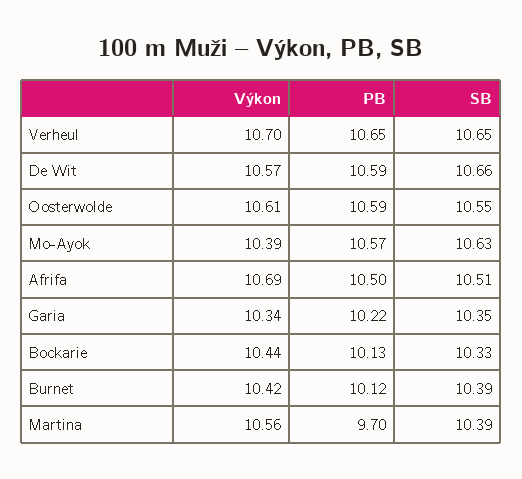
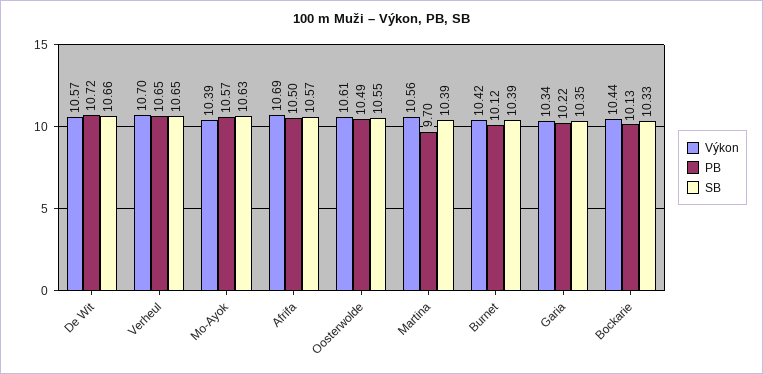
  {
    "Výkon": {
      "Verheul": 10.7,
      "De Wit": 10.57,
      "Oosterwolde": 10.61,
      "Mo-Ayok": 10.39,
      "Afrifa": 10.69,
      "Garia": 10.34,
      "Bockarie": 10.44,
      "Burnet": 10.42,
      "Martina": 10.56
    },
    "PB": {
      "Verheul": 10.65,
-     "De Wit": 10.59,
+     "De Wit": 10.72,
-     "Oosterwolde": 10.59,
+     "Oosterwolde": 10.49,
      "Mo-Ayok": 10.57,
      "Afrifa": 10.5,
      "Garia": 10.22,
      "Bockarie": 10.13,
      "Burnet": 10.12,
      "Martina": 9.7
    },
    "SB": {
      "Verheul": 10.65,
      "De Wit": 10.66,
      "Oosterwolde": 10.55,
      "Mo-Ayok": 10.63,
-     "Afrifa": 10.51,
+     "Afrifa": 10.57,
      "Garia": 10.35,
      "Bockarie": 10.33,
      "Burnet": 10.39,
      "Martina": 10.39
    }
  }

